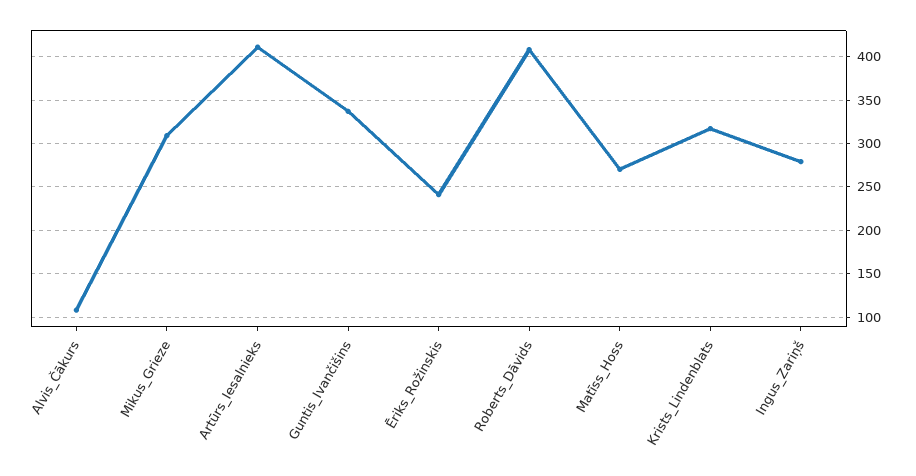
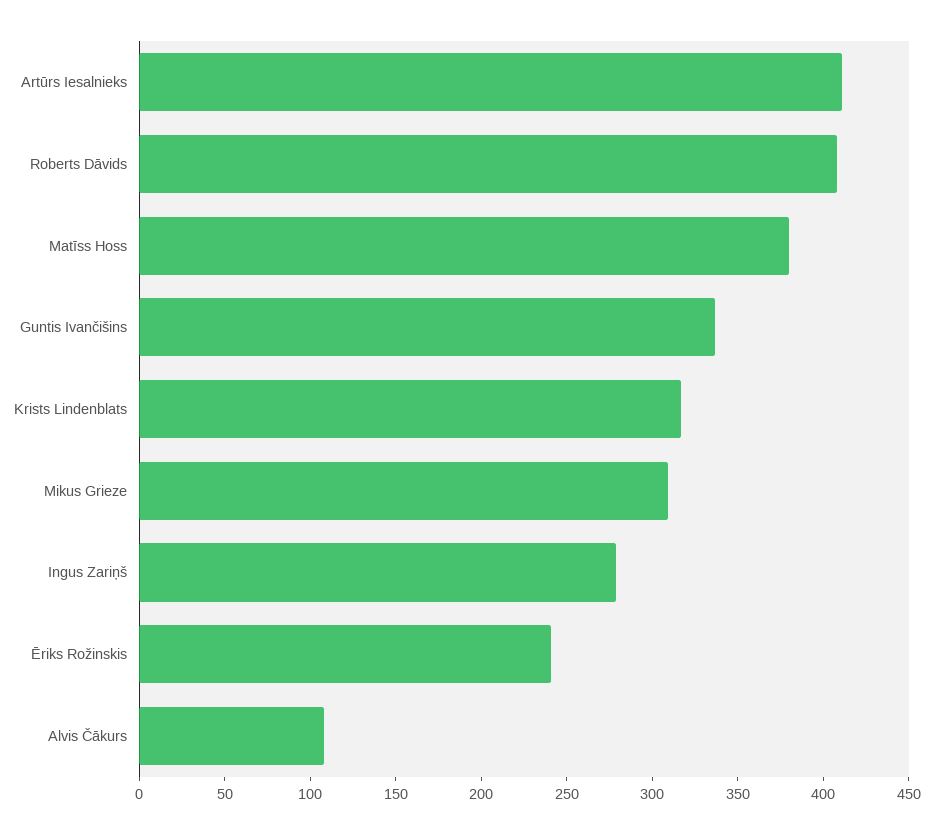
  {
    "Alvis_Čākurs": 110,
    "Mikus_Grieze": 310,
    "Artūrs_Iesalnieks": 410,
    "Guntis_Ivančišins": 340,
    "Ēriks_Rožinskis": 240,
    "Roberts_Dāvids": 410,
-   "Matīss_Hoss": 270,
+   "Matīss_Hoss": 380,
    "Krists_Lindenblats": 320,
    "Ingus_Zariņš": 280
  }

